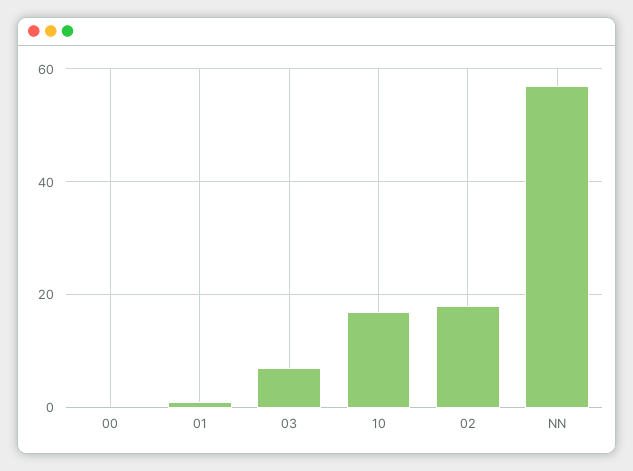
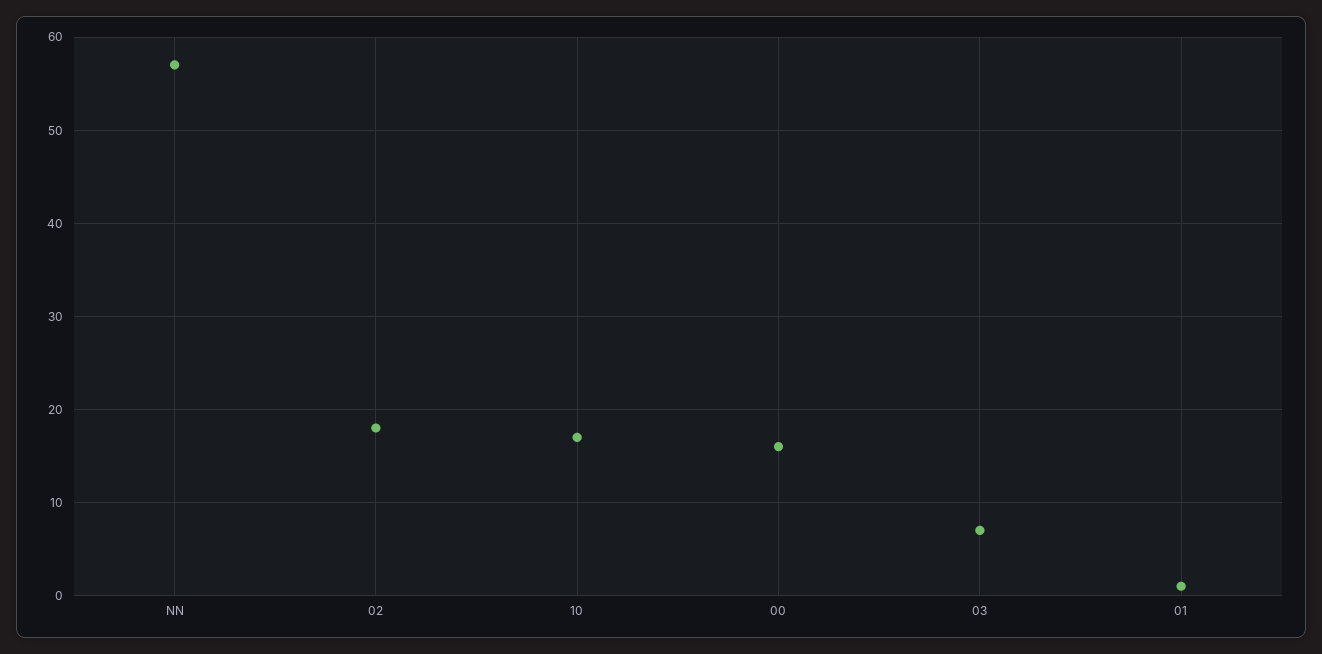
  {
-   "00": 0,
+   "00": 16,
    "01": 1,
    "03": 7,
    "10": 17,
    "02": 18,
    "NN": 57
  }

